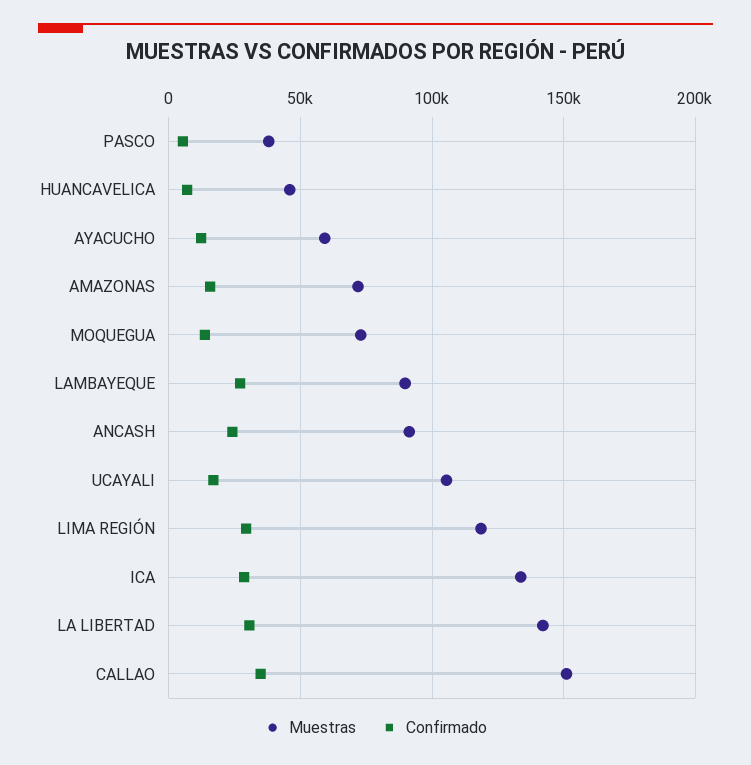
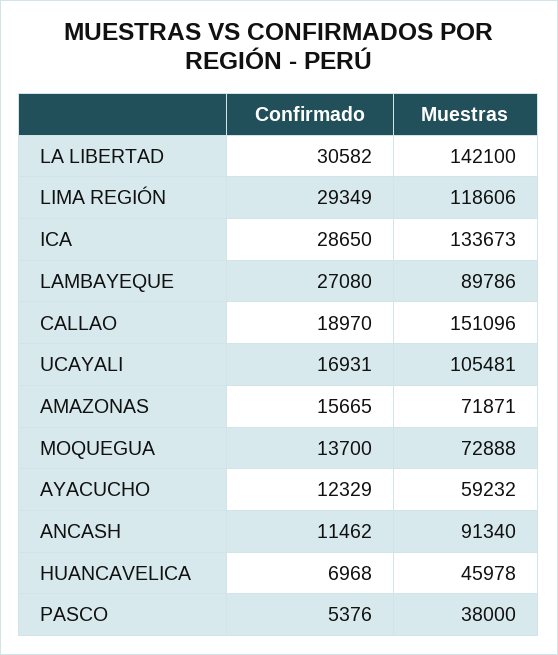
  {
    "Muestras": {
      "PASCO": 38000,
      "HUANCAVELICA": 45978,
      "AYACUCHO": 59232,
      "AMAZONAS": 71871,
      "MOQUEGUA": 72888,
      "LAMBAYEQUE": 89786,
      "ANCASH": 91340,
      "UCAYALI": 105481,
      "LIMA REGIÓN": 118606,
      "ICA": 133673,
      "LA LIBERTAD": 142100,
      "CALLAO": 151096
    },
    "Confirmado": {
      "PASCO": 5376,
      "HUANCAVELICA": 6968,
      "AYACUCHO": 12329,
      "AMAZONAS": 15665,
      "MOQUEGUA": 13700,
      "LAMBAYEQUE": 27080,
-     "ANCASH": 25000,
+     "ANCASH": 11462,
      "UCAYALI": 16931,
      "LIMA REGIÓN": 29349,
      "ICA": 28650,
      "LA LIBERTAD": 30582,
-     "CALLAO": 35000
+     "CALLAO": 18970
    }
  }

